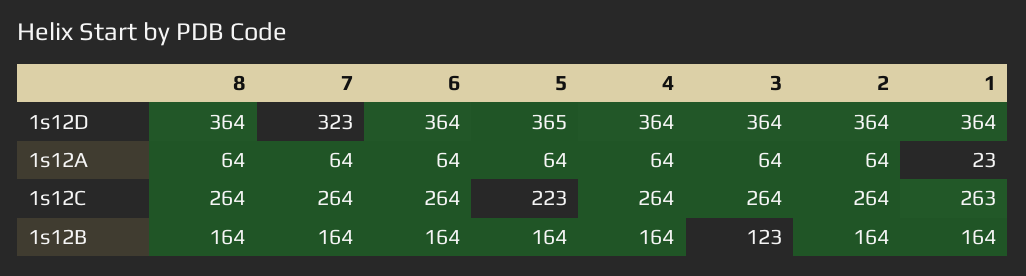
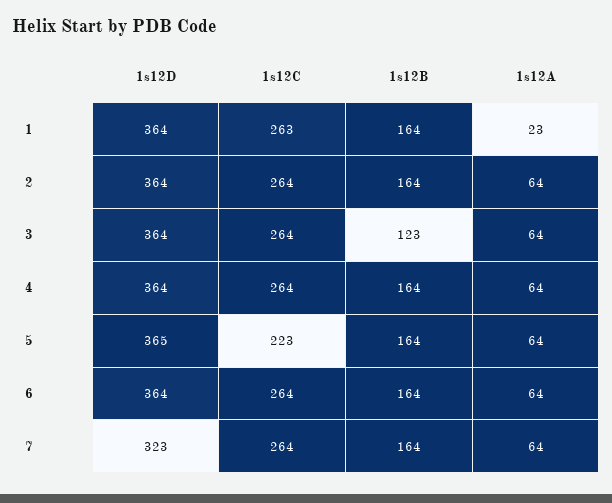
  {
-   "8": {
-     "1s12D": 364,
-     "1s12A": 64,
-     "1s12C": 264,
-     "1s12B": 164
-   },
    "7": {
      "1s12D": 323,
      "1s12A": 64,
      "1s12C": 264,
      "1s12B": 164
    },
    "6": {
      "1s12D": 364,
      "1s12A": 64,
      "1s12C": 264,
      "1s12B": 164
    },
    "5": {
      "1s12D": 365,
      "1s12A": 64,
      "1s12C": 223,
      "1s12B": 164
    },
    "4": {
      "1s12D": 364,
      "1s12A": 64,
      "1s12C": 264,
      "1s12B": 164
    },
    "3": {
      "1s12D": 364,
      "1s12A": 64,
      "1s12C": 264,
      "1s12B": 123
    },
    "2": {
      "1s12D": 364,
      "1s12A": 64,
      "1s12C": 264,
      "1s12B": 164
    },
    "1": {
      "1s12D": 364,
      "1s12A": 23,
      "1s12C": 263,
      "1s12B": 164
    }
  }

